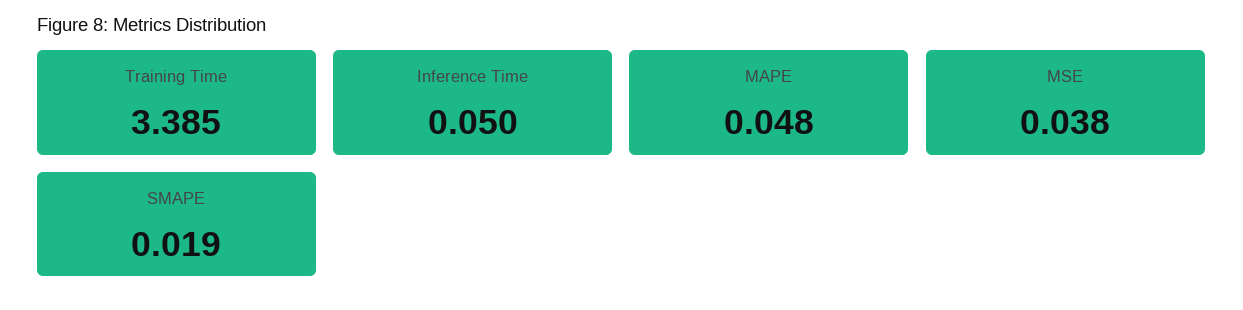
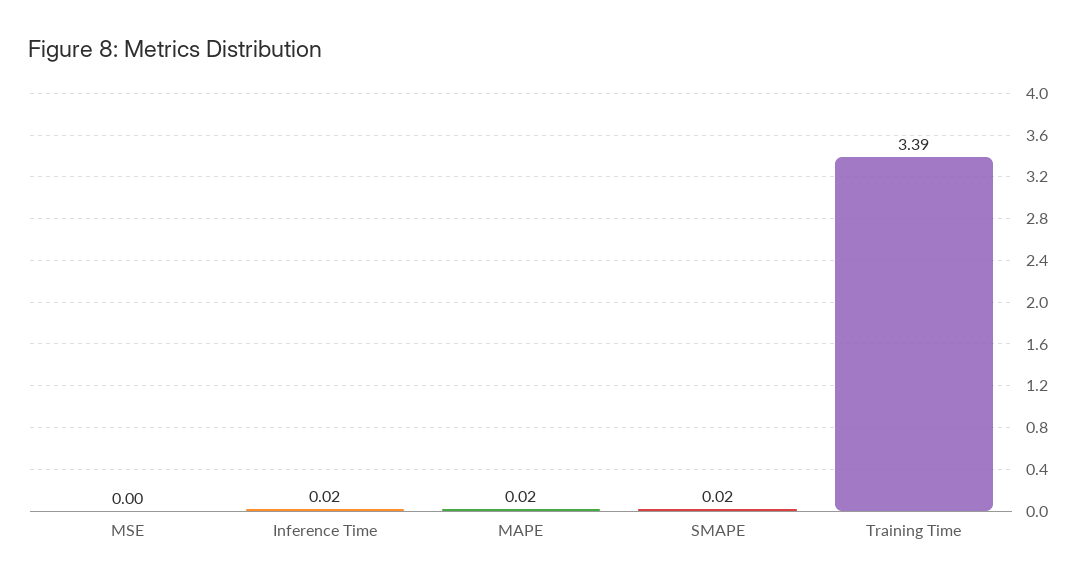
  {
    "Training Time": 3.385,
-   "Inference Time": 0.05,
+   "Inference Time": 0.02,
-   "MAPE": 0.048,
+   "MAPE": 0.02,
-   "MSE": 0.038,
+   "MSE": 0,
    "SMAPE": 0.019
  }

